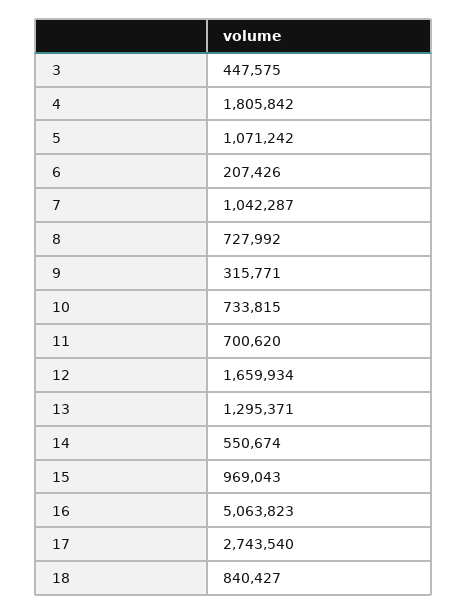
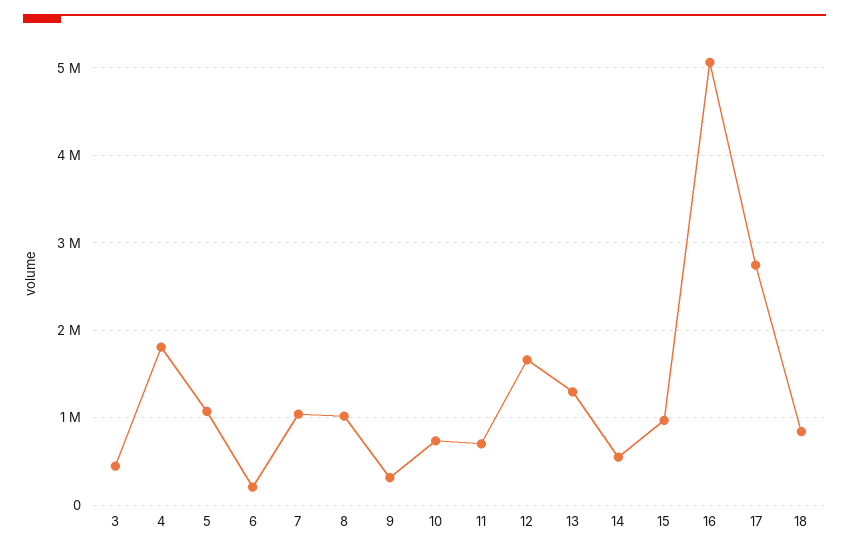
  {
    "3": 447575,
    "4": 1805842,
    "5": 1071242,
    "6": 207426,
    "7": 1042287,
-   "8": 727992,
+   "8": 1000000,
    "9": 315771,
    "10": 733815,
    "11": 700620,
    "12": 1659934,
    "13": 1295371,
    "14": 550674,
    "15": 969043,
    "16": 5063823,
    "17": 2743540,
    "18": 840427
  }

